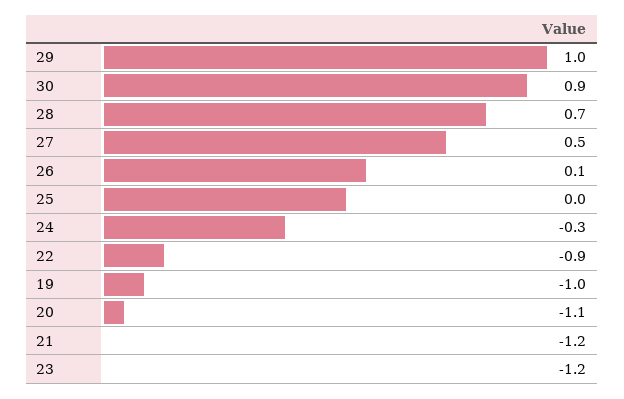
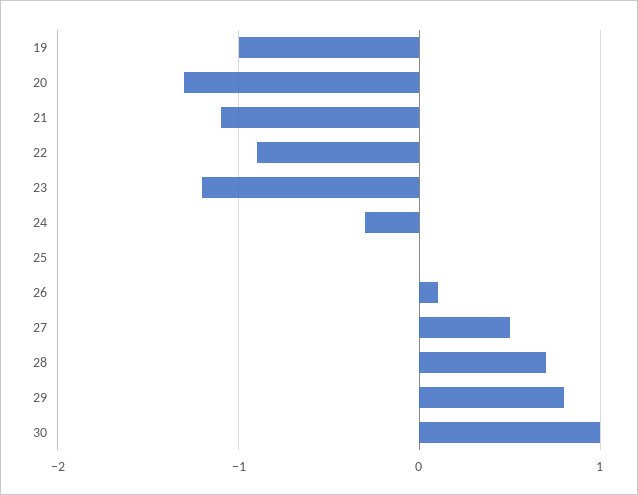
  {
-   "29": 1,
+   "29": 0.8,
-   "30": 0.9,
+   "30": 1,
    "28": 0.7,
    "27": 0.5,
    "26": 0.1,
    "25": 0,
    "24": -0.3,
    "22": -0.9,
    "19": -1,
-   "20": -1.1,
+   "20": -1.3,
-   "21": -1.2,
+   "21": -1.1,
    "23": -1.2
  }

